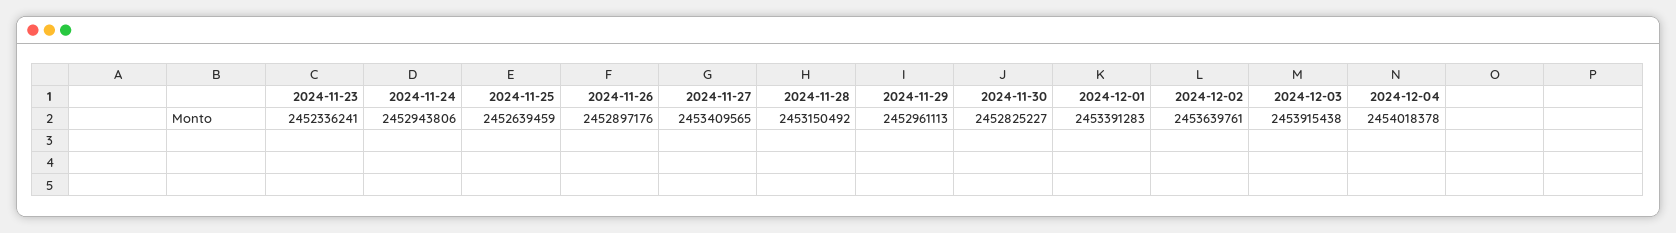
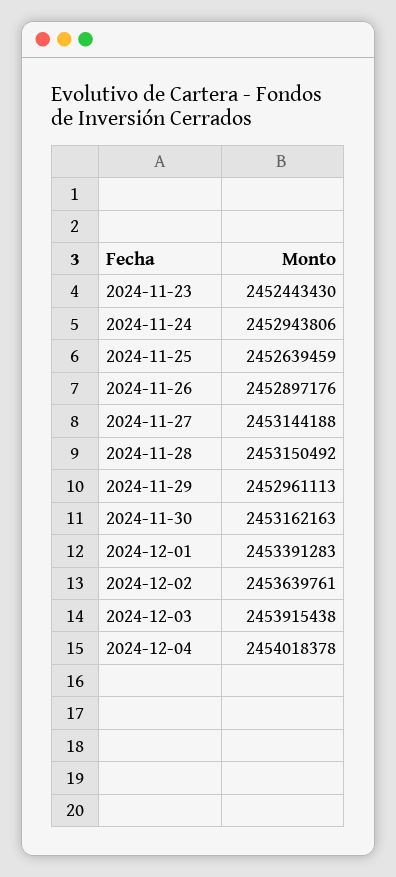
  {
-   "2024-11-23": 2452336241,
+   "2024-11-23": 2452443430,
    "2024-11-24": 2452943806,
    "2024-11-25": 2452639459,
    "2024-11-26": 2452897176,
-   "2024-11-27": 2453409565,
+   "2024-11-27": 2453144188,
    "2024-11-28": 2453150492,
    "2024-11-29": 2452961113,
-   "2024-11-30": 2452825227,
+   "2024-11-30": 2453162163,
    "2024-12-01": 2453391283,
    "2024-12-02": 2453639761,
    "2024-12-03": 2453915438,
    "2024-12-04": 2454018378
  }

